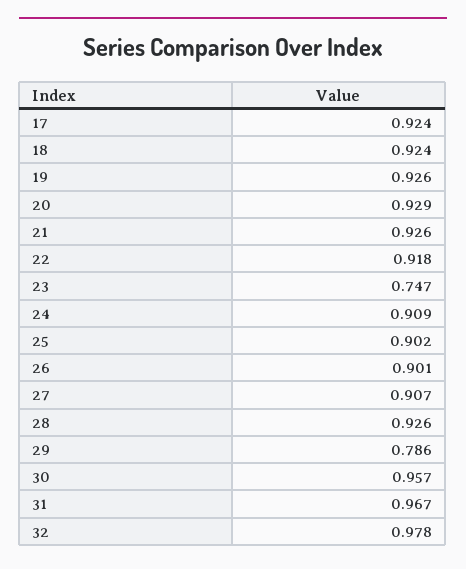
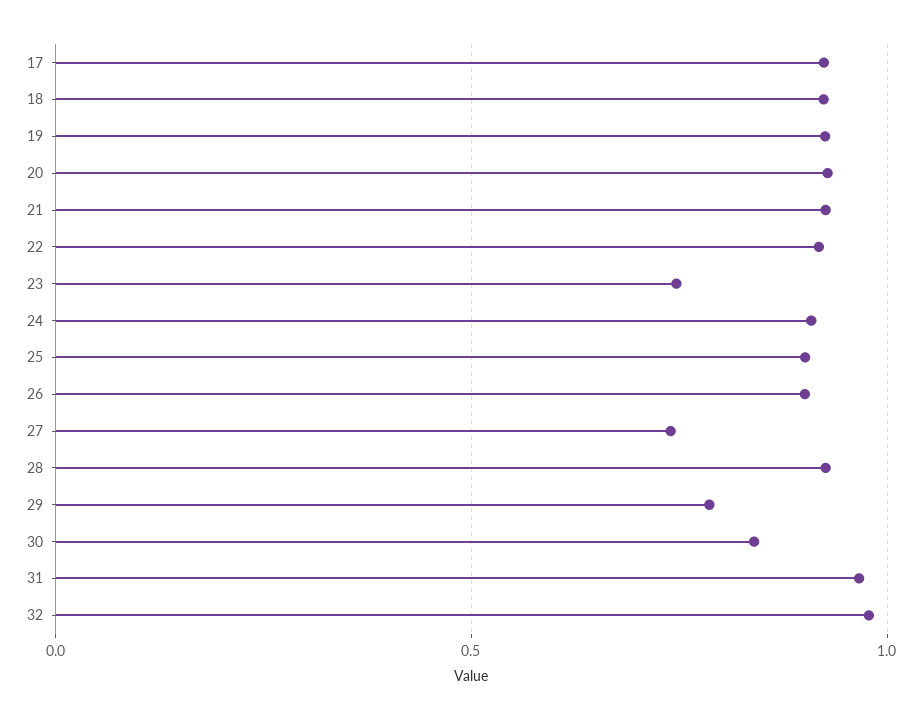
  {
    "17": 0.924,
    "18": 0.924,
    "19": 0.926,
    "20": 0.929,
    "21": 0.926,
    "22": 0.918,
    "23": 0.747,
    "24": 0.909,
    "25": 0.902,
    "26": 0.901,
-   "27": 0.907,
+   "27": 0.75,
    "28": 0.926,
    "29": 0.786,
-   "30": 0.957,
+   "30": 0.85,
    "31": 0.967,
    "32": 0.978
  }

